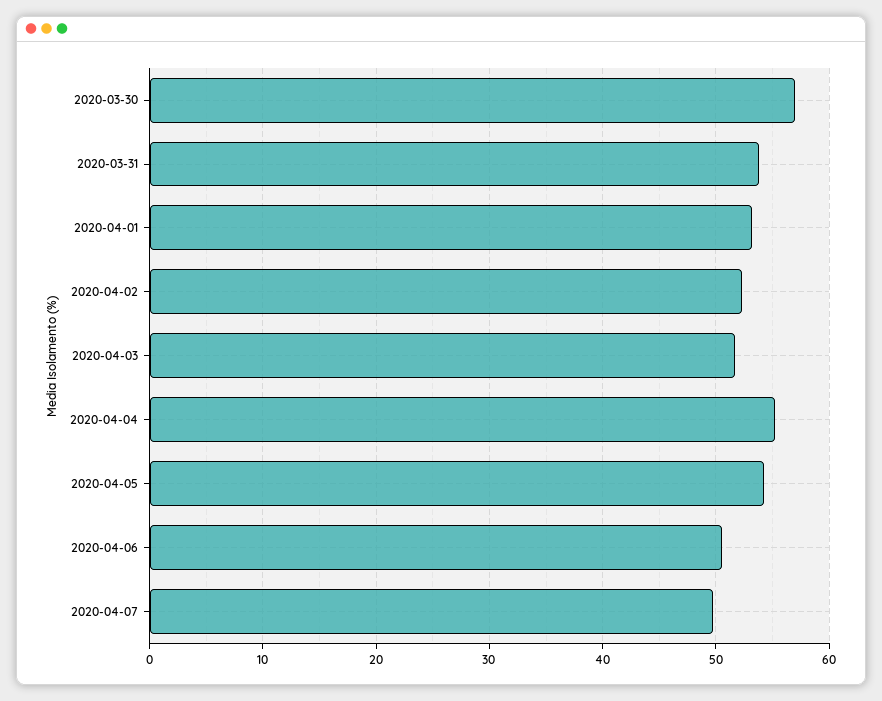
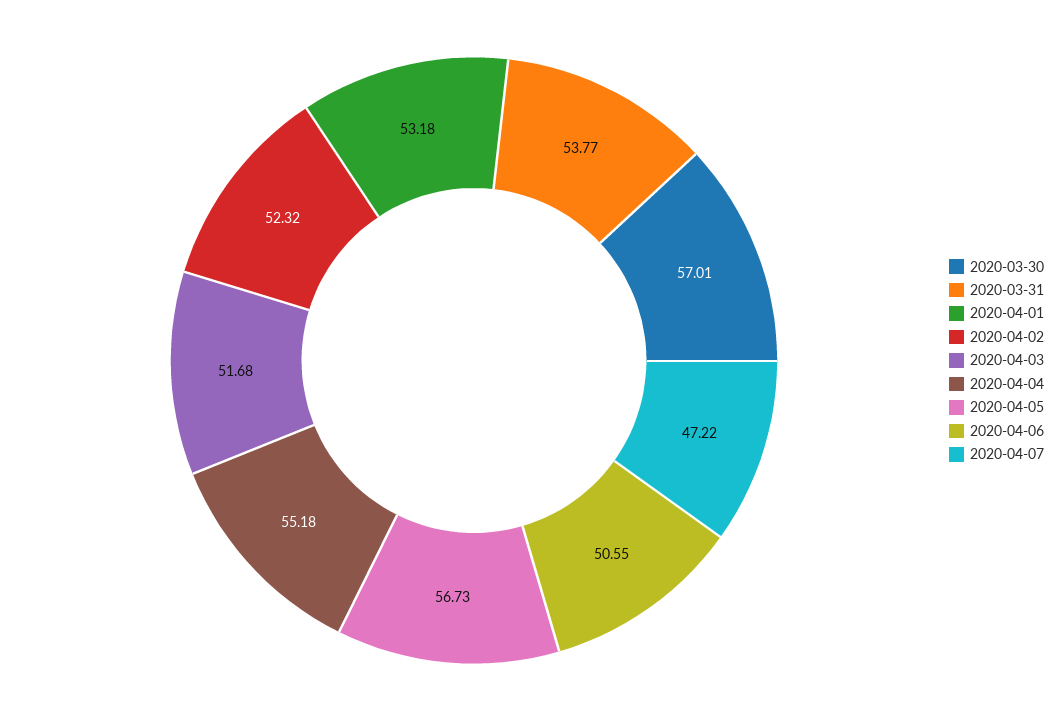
  {
    "2020-03-30": 57.01,
    "2020-03-31": 53.77,
    "2020-04-01": 53.18,
    "2020-04-02": 52.32,
    "2020-04-03": 51.68,
    "2020-04-04": 55.18,
-   "2020-04-05": 54,
+   "2020-04-05": 56.73,
    "2020-04-06": 50.55,
-   "2020-04-07": 50
+   "2020-04-07": 47.22
  }

